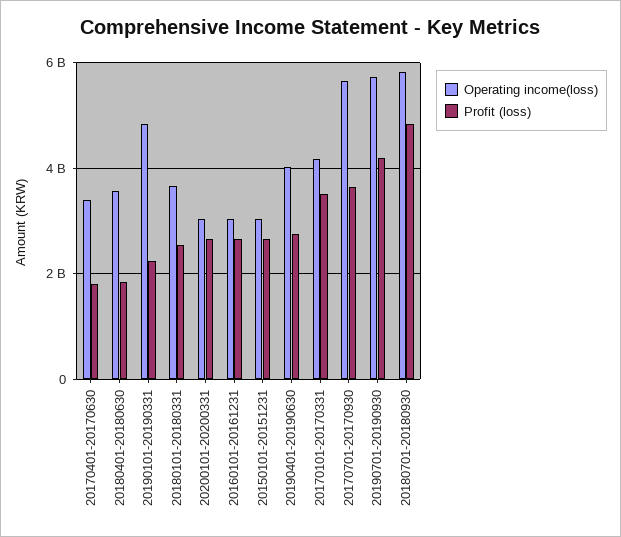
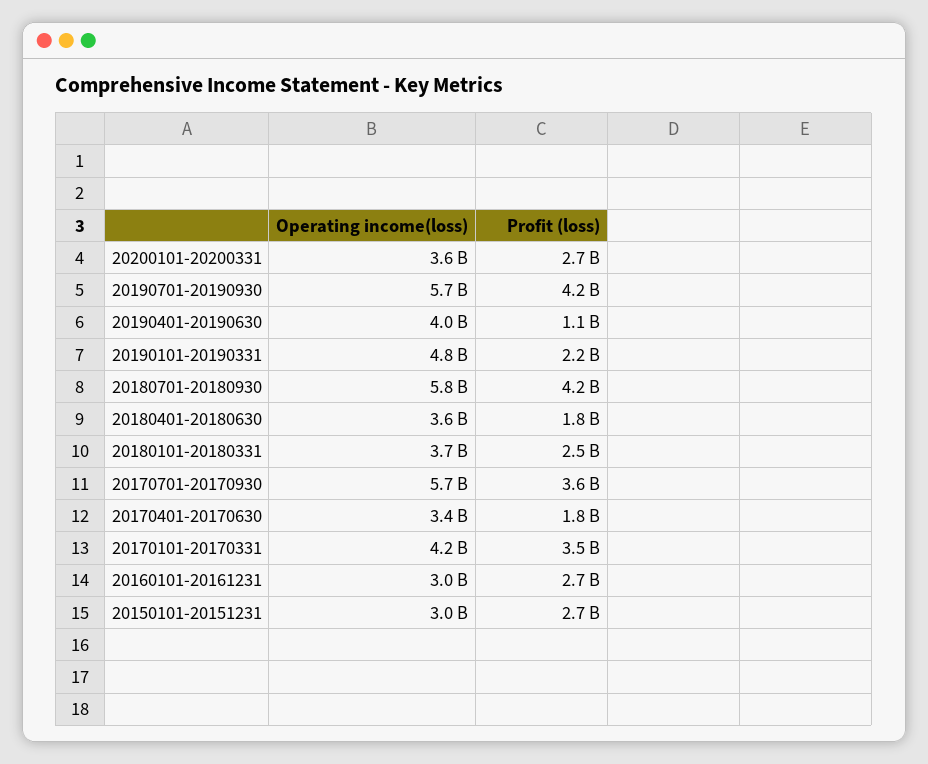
  {
    "Operating income(loss)": {
      "20170401-20170630": 3400000000,
      "20180401-20180630": 3600000000,
      "20190101-20190331": 4800000000,
      "20180101-20180331": 3700000000,
-     "20200101-20200331": 3000000000,
+     "20200101-20200331": 3600000000,
      "20160101-20161231": 3000000000,
      "20150101-20151231": 3000000000,
      "20190401-20190630": 4000000000,
      "20170101-20170331": 4200000000,
      "20170701-20170930": 5700000000,
      "20190701-20190930": 5700000000,
      "20180701-20180930": 5800000000
    },
    "Profit (loss)": {
      "20170401-20170630": 1800000000,
      "20180401-20180630": 1800000000,
      "20190101-20190331": 2200000000,
      "20180101-20180331": 2500000000,
      "20200101-20200331": 2700000000,
      "20160101-20161231": 2700000000,
      "20150101-20151231": 2700000000,
-     "20190401-20190630": 2800000000,
+     "20190401-20190630": 1100000000,
      "20170101-20170331": 3500000000,
      "20170701-20170930": 3600000000,
      "20190701-20190930": 4200000000,
-     "20180701-20180930": 4800000000
+     "20180701-20180930": 4200000000
    }
  }

